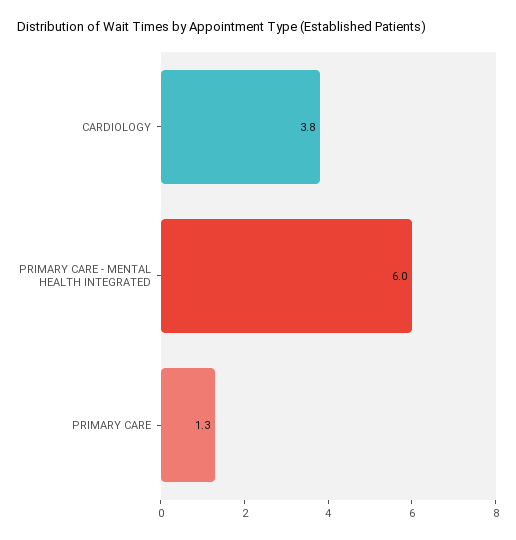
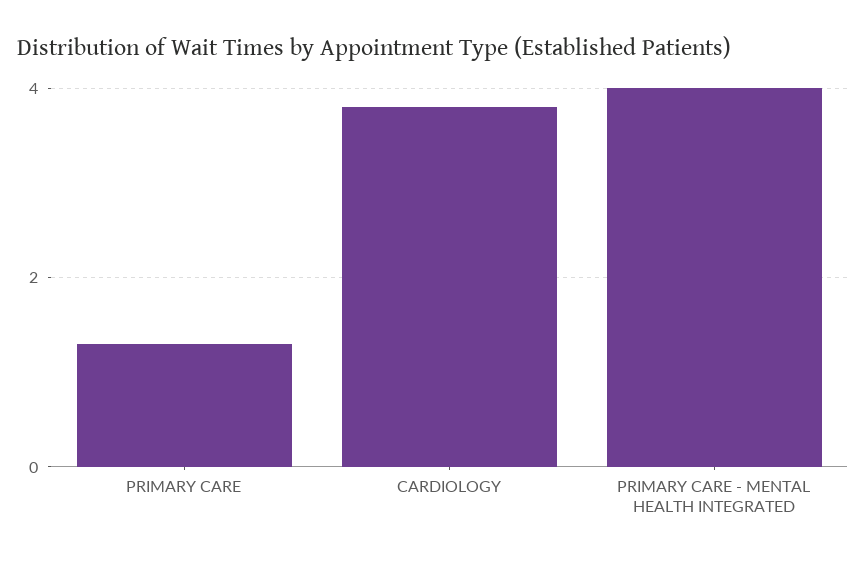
  {
    "CARDIOLOGY": 3.8,
-   "PRIMARY CARE - MENTAL HEALTH INTEGRATED": 6,
+   "PRIMARY CARE - MENTAL HEALTH INTEGRATED": 4,
    "PRIMARY CARE": 1.3
  }

